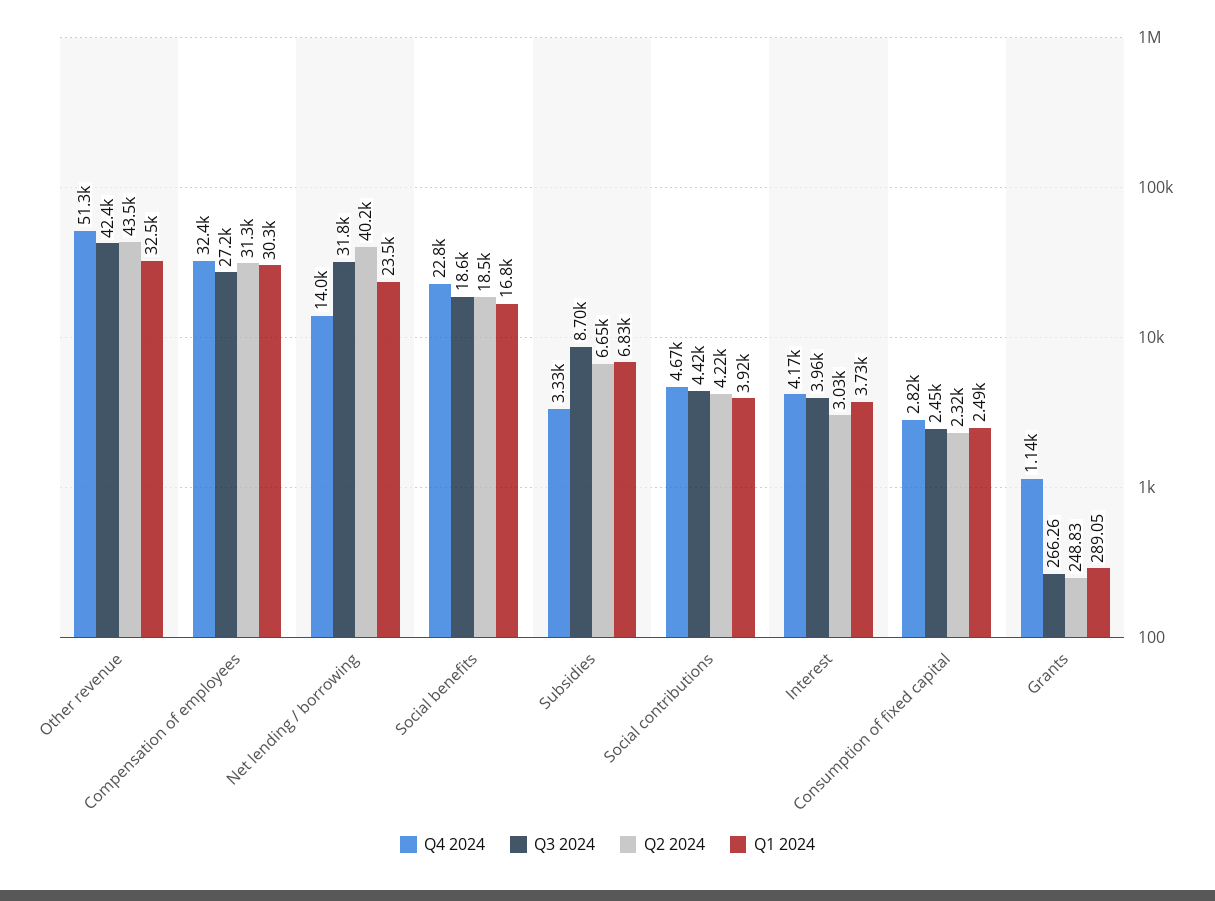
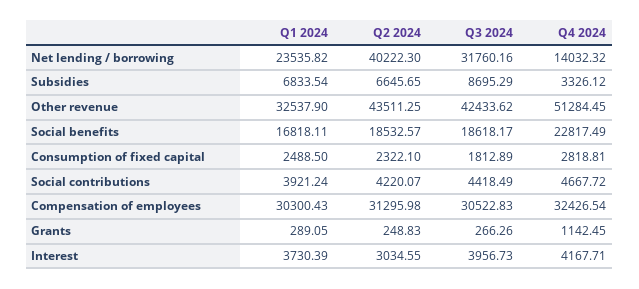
  {
    "Q4 2024": {
      "Other revenue": 51284.45,
      "Compensation of employees": 32426.54,
      "Net lending / borrowing": 14032.32,
      "Social benefits": 22817.49,
      "Subsidies": 3326.12,
      "Social contributions": 4667.72,
      "Interest": 4167.71,
      "Consumption of fixed capital": 2818.81,
      "Grants": 1142.45
    },
    "Q3 2024": {
      "Other revenue": 42433.62,
-     "Compensation of employees": 27200,
+     "Compensation of employees": 30522.83,
      "Net lending / borrowing": 31760.16,
      "Social benefits": 18618.17,
      "Subsidies": 8695.29,
      "Social contributions": 4418.49,
      "Interest": 3956.73,
-     "Consumption of fixed capital": 2450,
+     "Consumption of fixed capital": 1812.89,
      "Grants": 266.26
    },
    "Q2 2024": {
      "Other revenue": 43511.25,
      "Compensation of employees": 31295.98,
      "Net lending / borrowing": 40222.3,
      "Social benefits": 18532.57,
      "Subsidies": 6645.65,
      "Social contributions": 4220.07,
      "Interest": 3034.55,
      "Consumption of fixed capital": 2322.1,
      "Grants": 248.83
    },
    "Q1 2024": {
      "Other revenue": 32537.9,
      "Compensation of employees": 30300.43,
      "Net lending / borrowing": 23535.82,
      "Social benefits": 16818.11,
      "Subsidies": 6833.54,
      "Social contributions": 3921.24,
      "Interest": 3730.39,
      "Consumption of fixed capital": 2488.5,
      "Grants": 289.05
    }
  }

